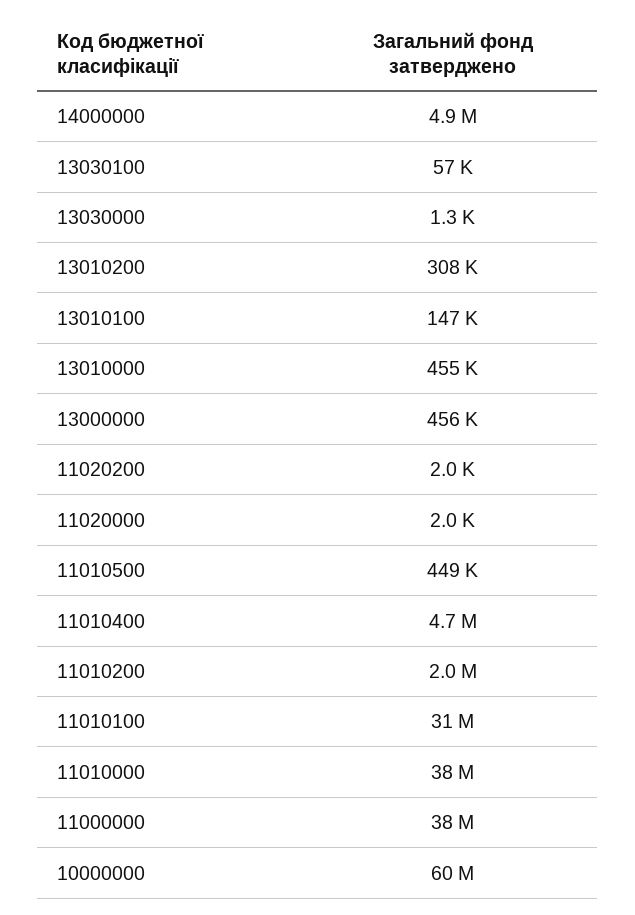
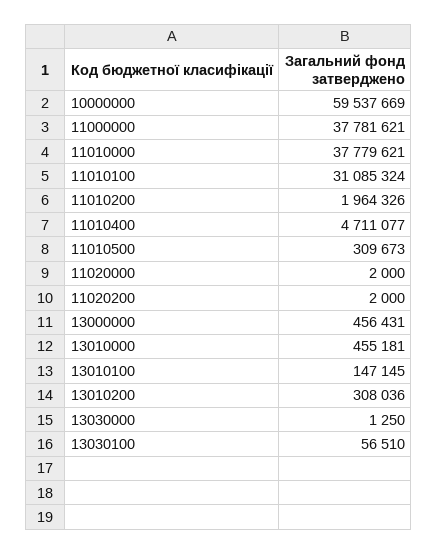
  {
-   "14000000": 4900000,
    "13030100": 56510,
    "13030000": 1250,
    "13010200": 308036,
    "13010100": 147145,
    "13010000": 455181,
    "13000000": 456431,
    "11020200": 2000,
    "11020000": 2000,
-   "11010500": 449000,
+   "11010500": 309673,
    "11010400": 4711077,
    "11010200": 1964326,
    "11010100": 31085324,
    "11010000": 37779621,
    "11000000": 37781621,
    "10000000": 59537669
  }

